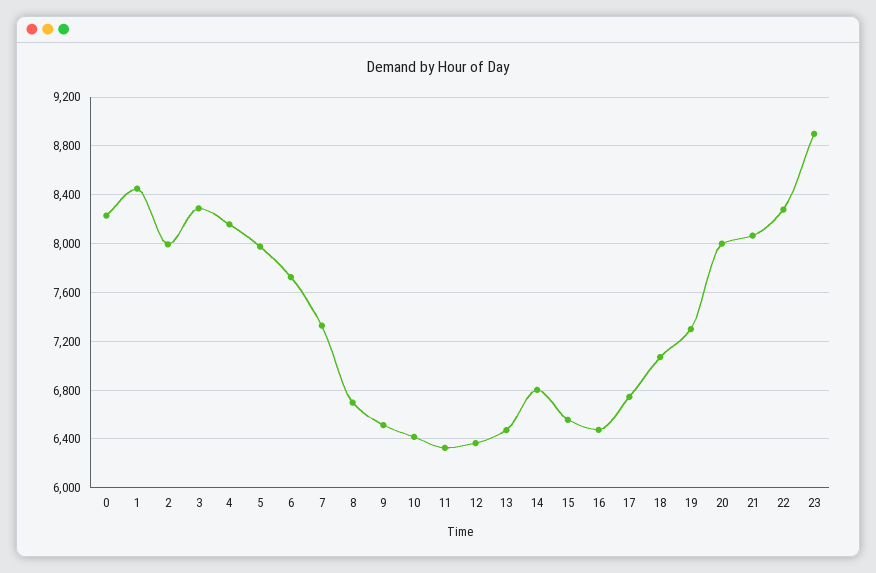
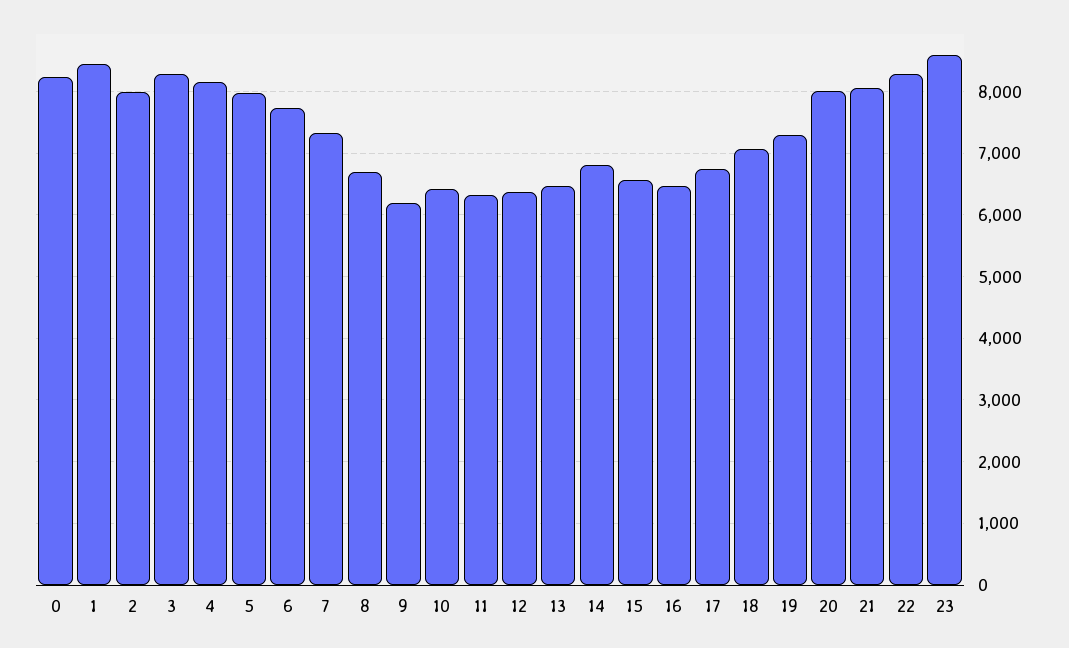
  {
    "0": 8250,
    "1": 8450,
    "2": 8000,
    "3": 8300,
    "4": 8150,
    "5": 7950,
    "6": 7700,
    "7": 7350,
    "8": 6700,
-   "9": 6500,
+   "9": 6200,
    "10": 6400,
    "11": 6350,
    "12": 6350,
    "13": 6450,
    "14": 6800,
    "15": 6550,
    "16": 6500,
    "17": 6750,
    "18": 7050,
    "19": 7300,
    "20": 8000,
    "21": 8050,
    "22": 8300,
-   "23": 8900
+   "23": 8600
  }

